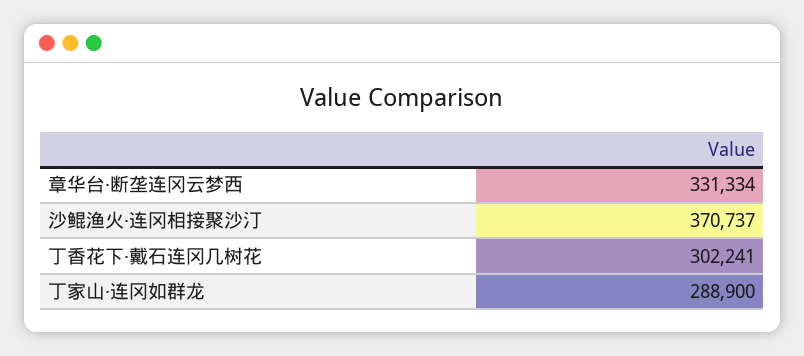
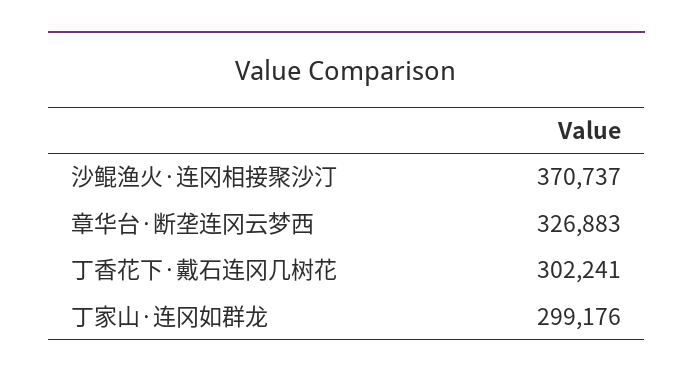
  {
-   "章华台·断垄连冈云梦西": 331334,
+   "章华台·断垄连冈云梦西": 326883,
    "沙鲲渔火·连冈相接聚沙汀": 370737,
    "丁香花下·戴石连冈几树花": 302241,
-   "丁家山·连冈如群龙": 288900
+   "丁家山·连冈如群龙": 299176
  }

